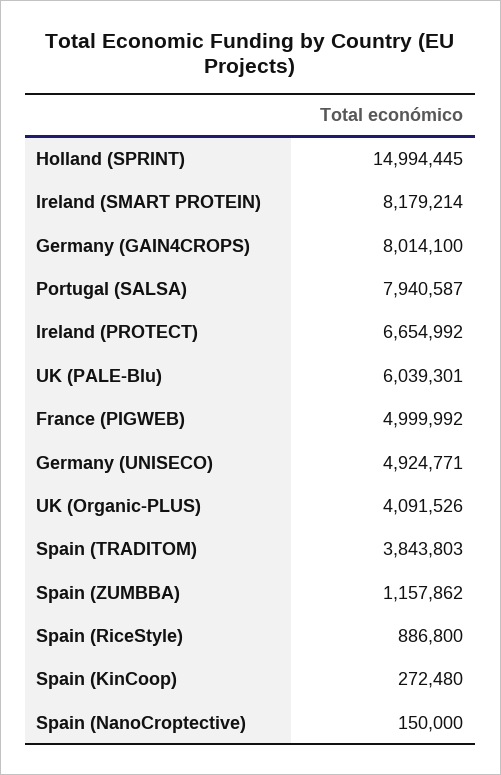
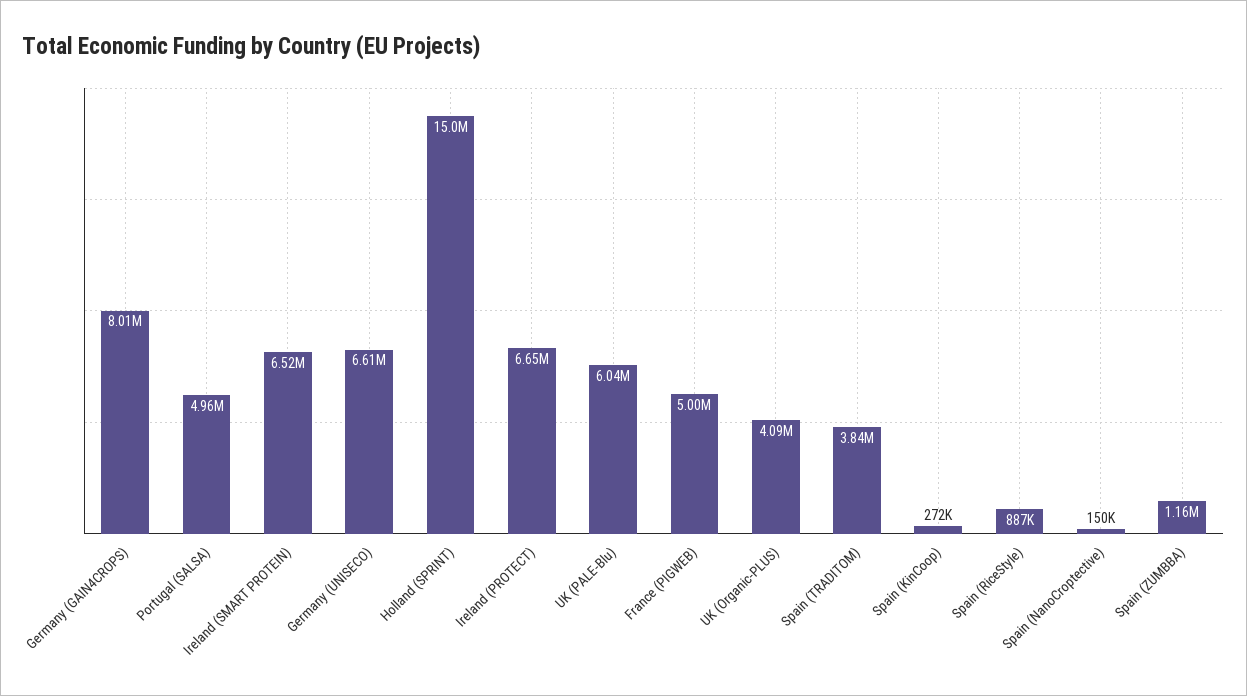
  {
    "Holland (SPRINT)": 14994445,
-   "Ireland (SMART PROTEIN)": 8179214,
+   "Ireland (SMART PROTEIN)": 6520000,
    "Germany (GAIN4CROPS)": 8014100,
-   "Portugal (SALSA)": 7940587,
+   "Portugal (SALSA)": 4960000,
    "Ireland (PROTECT)": 6654992,
    "UK (PALE-Blu)": 6039301,
    "France (PIGWEB)": 4999992,
-   "Germany (UNISECO)": 4924771,
+   "Germany (UNISECO)": 6610000,
    "UK (Organic-PLUS)": 4091526,
    "Spain (TRADITOM)": 3843803,
    "Spain (ZUMBBA)": 1157862,
    "Spain (RiceStyle)": 886800,
    "Spain (KinCoop)": 272480,
    "Spain (NanoCroptective)": 150000
  }

